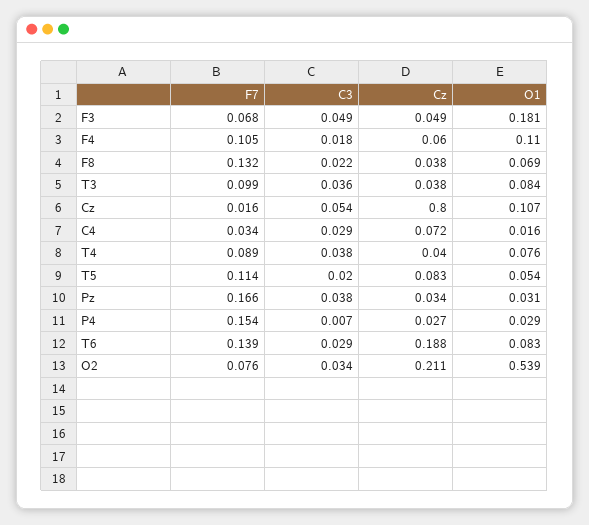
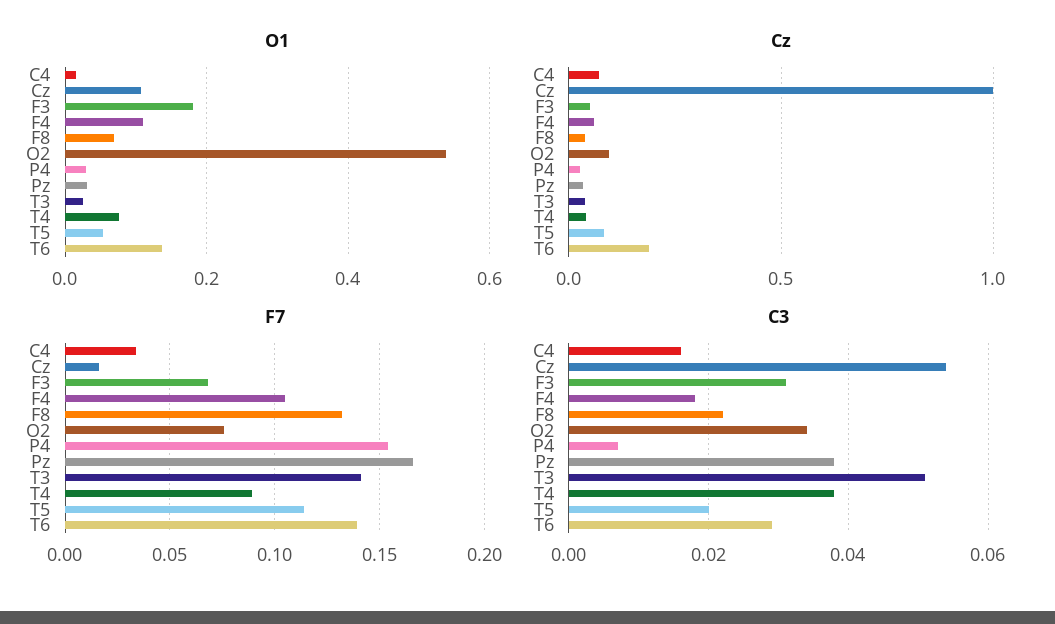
  {
    "F7": {
      "F3": 0.068,
      "F4": 0.105,
      "F8": 0.132,
-     "T3": 0.099,
+     "T3": 0.14,
      "Cz": 0.016,
      "C4": 0.034,
      "T4": 0.089,
      "T5": 0.114,
      "Pz": 0.166,
      "P4": 0.154,
      "T6": 0.139,
      "O2": 0.076
    },
    "C3": {
-     "F3": 0.049,
+     "F3": 0.03,
      "F4": 0.018,
      "F8": 0.022,
-     "T3": 0.036,
+     "T3": 0.05,
      "Cz": 0.054,
-     "C4": 0.029,
+     "C4": 0.015,
      "T4": 0.038,
      "T5": 0.02,
      "Pz": 0.038,
      "P4": 0.007,
      "T6": 0.029,
      "O2": 0.034
    },
    "Cz": {
      "F3": 0.049,
      "F4": 0.06,
      "F8": 0.038,
      "T3": 0.038,
-     "Cz": 0.8,
+     "Cz": 1,
      "C4": 0.072,
      "T4": 0.04,
      "T5": 0.083,
      "Pz": 0.034,
      "P4": 0.027,
      "T6": 0.188,
-     "O2": 0.211
+     "O2": 0.1
    },
    "O1": {
      "F3": 0.181,
      "F4": 0.11,
      "F8": 0.069,
-     "T3": 0.084,
+     "T3": 0.02,
      "Cz": 0.107,
      "C4": 0.016,
      "T4": 0.076,
      "T5": 0.054,
      "Pz": 0.031,
      "P4": 0.029,
-     "T6": 0.083,
+     "T6": 0.14,
      "O2": 0.539
    }
  }

